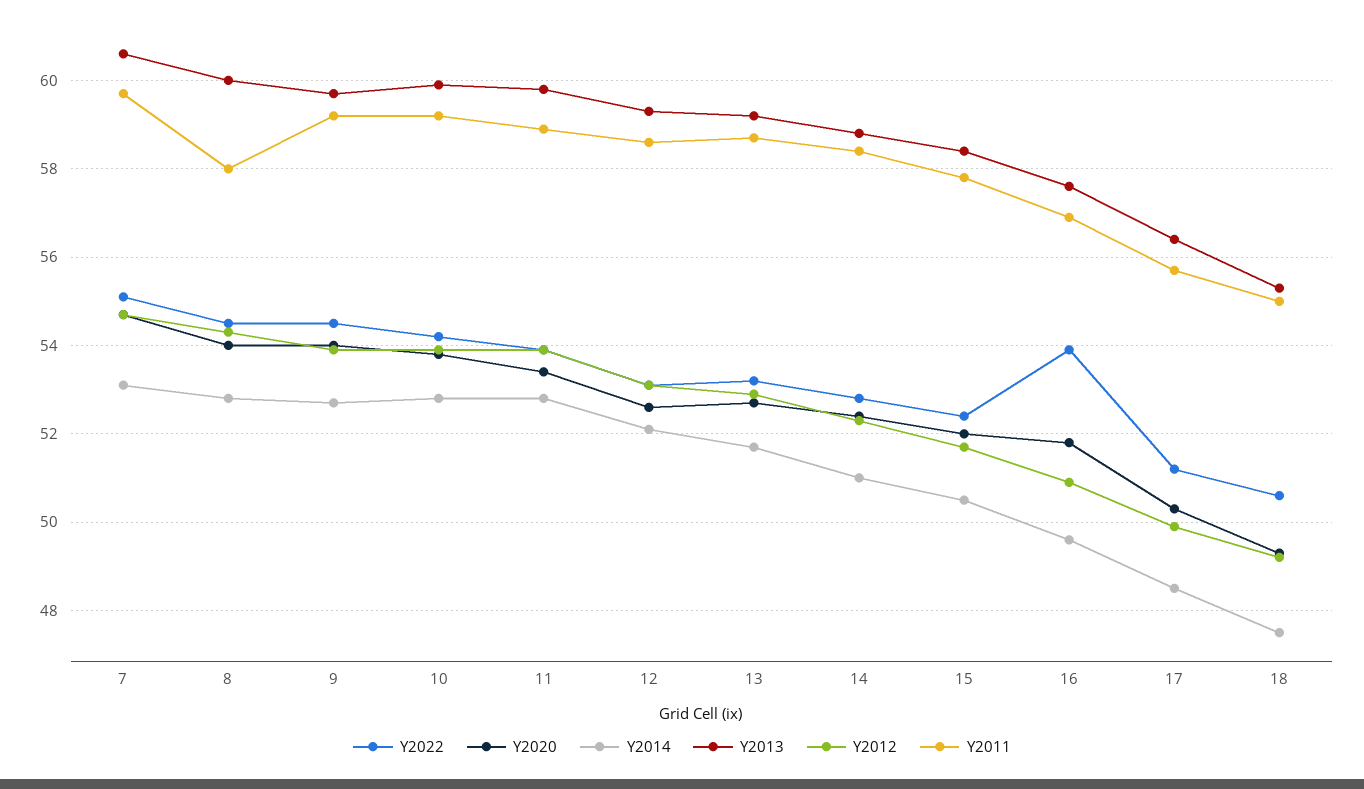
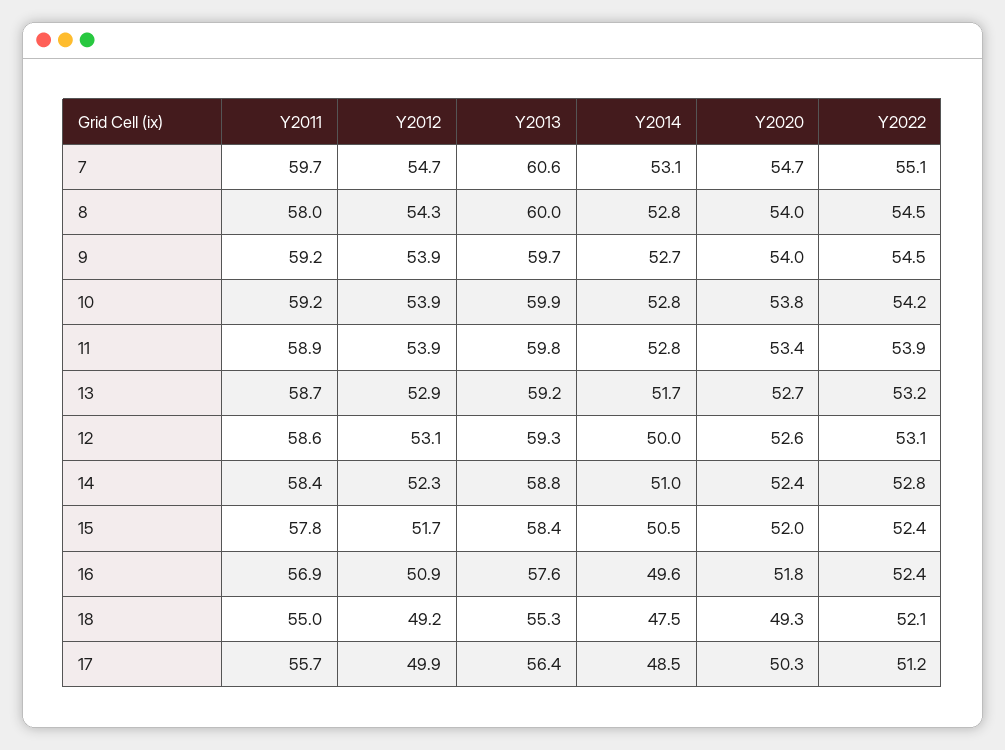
  {
    "Y2022": {
      "7": 55.1,
      "8": 54.5,
      "9": 54.5,
      "10": 54.2,
      "11": 53.9,
      "12": 53.1,
      "13": 53.2,
      "14": 52.8,
      "15": 52.4,
-     "16": 54,
+     "16": 52.4,
      "17": 51.2,
-     "18": 50.5
+     "18": 52.1
    },
    "Y2020": {
      "7": 54.7,
      "8": 54,
      "9": 54,
      "10": 53.8,
      "11": 53.4,
      "12": 52.6,
      "13": 52.7,
      "14": 52.4,
      "15": 52,
      "16": 51.8,
      "17": 50.3,
      "18": 49.3
    },
    "Y2014": {
      "7": 53.1,
      "8": 52.8,
      "9": 52.7,
      "10": 52.8,
      "11": 52.8,
-     "12": 52,
+     "12": 50,
      "13": 51.7,
      "14": 51,
      "15": 50.5,
      "16": 49.6,
      "17": 48.5,
      "18": 47.5
    },
    "Y2013": {
      "7": 60.6,
      "8": 60,
      "9": 59.7,
      "10": 59.9,
      "11": 59.8,
      "12": 59.3,
      "13": 59.2,
      "14": 58.8,
      "15": 58.4,
      "16": 57.6,
      "17": 56.4,
      "18": 55.3
    },
    "Y2012": {
      "7": 54.7,
      "8": 54.3,
      "9": 53.9,
      "10": 53.9,
      "11": 53.9,
      "12": 53.1,
      "13": 52.9,
      "14": 52.3,
      "15": 51.7,
      "16": 50.9,
      "17": 49.9,
      "18": 49.2
    },
    "Y2011": {
      "7": 59.7,
      "8": 58,
      "9": 59.2,
      "10": 59.2,
      "11": 58.9,
      "12": 58.6,
      "13": 58.7,
      "14": 58.4,
      "15": 57.8,
      "16": 56.9,
      "17": 55.7,
      "18": 55
    }
  }

